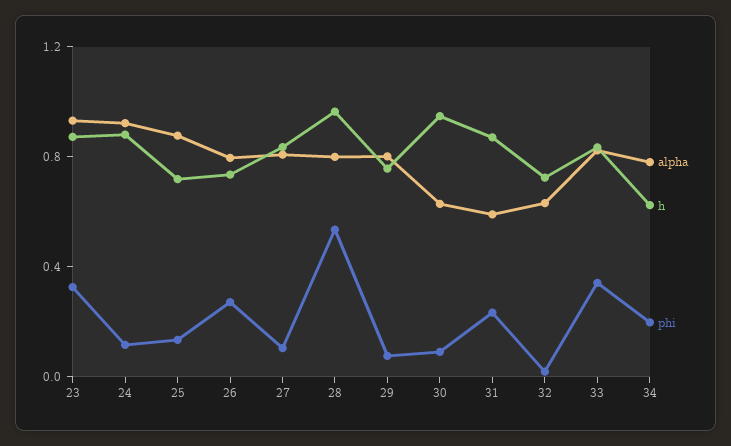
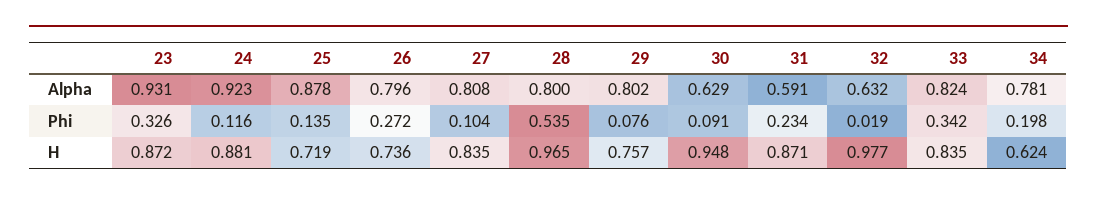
  {
    "alpha": {
      "23": 0.931,
      "24": 0.923,
      "25": 0.878,
      "26": 0.796,
      "27": 0.808,
      "28": 0.8,
      "29": 0.802,
      "30": 0.629,
      "31": 0.591,
      "32": 0.632,
      "33": 0.824,
      "34": 0.781
    },
    "h": {
      "23": 0.872,
      "24": 0.881,
      "25": 0.719,
      "26": 0.736,
      "27": 0.835,
      "28": 0.965,
      "29": 0.757,
      "30": 0.948,
      "31": 0.871,
-     "32": 0.7,
+     "32": 0.977,
      "33": 0.835,
      "34": 0.624
    },
    "phi": {
      "23": 0.326,
      "24": 0.116,
      "25": 0.135,
      "26": 0.272,
      "27": 0.104,
      "28": 0.535,
      "29": 0.076,
      "30": 0.091,
      "31": 0.234,
      "32": 0.019,
      "33": 0.342,
      "34": 0.198
    }
  }

